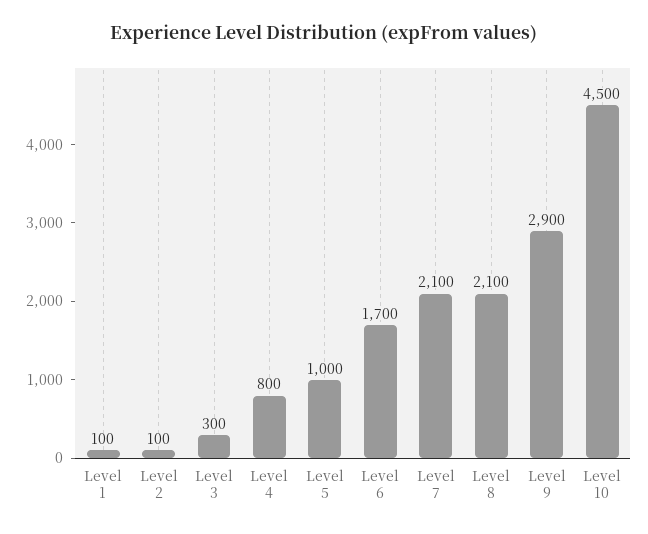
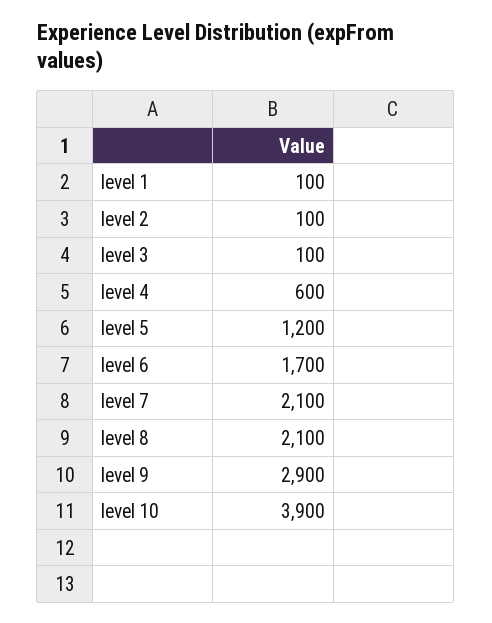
  {
    "Level 1": 100,
    "Level 2": 100,
-   "Level 3": 300,
+   "Level 3": 100,
-   "Level 4": 800,
+   "Level 4": 600,
-   "Level 5": 1000,
+   "Level 5": 1200,
    "Level 6": 1700,
    "Level 7": 2100,
    "Level 8": 2100,
    "Level 9": 2900,
-   "Level 10": 4500
+   "Level 10": 3900
  }

